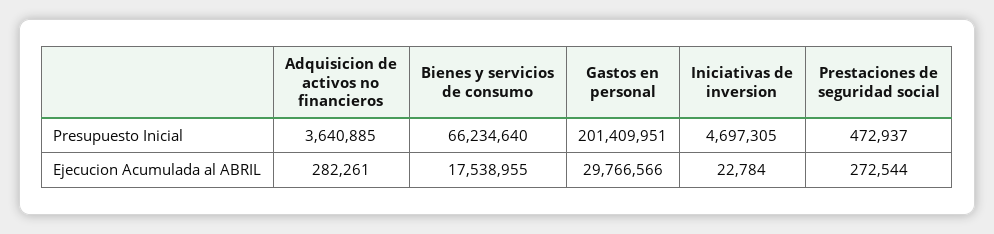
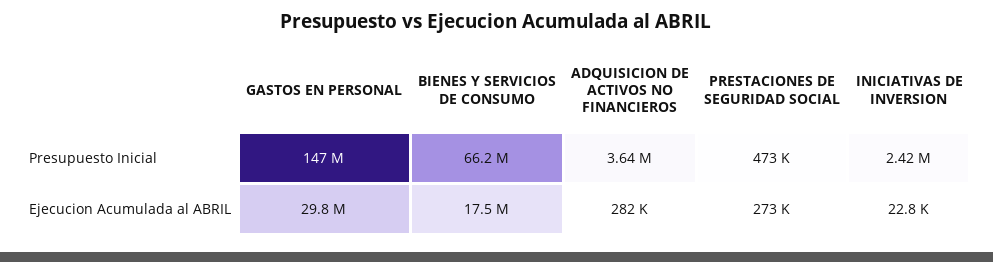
  {
    "Adquisicion de activos no financieros": {
      "Presupuesto Inicial": 3640885,
      "Ejecucion Acumulada al ABRIL": 282261
    },
    "Bienes y servicios de consumo": {
      "Presupuesto Inicial": 66234640,
      "Ejecucion Acumulada al ABRIL": 17538955
    },
    "Gastos en personal": {
-     "Presupuesto Inicial": 201409951,
+     "Presupuesto Inicial": 147000000,
      "Ejecucion Acumulada al ABRIL": 29766566
    },
    "Iniciativas de inversion": {
-     "Presupuesto Inicial": 4697305,
+     "Presupuesto Inicial": 2420000,
      "Ejecucion Acumulada al ABRIL": 22784
    },
    "Prestaciones de seguridad social": {
      "Presupuesto Inicial": 472937,
      "Ejecucion Acumulada al ABRIL": 272544
    }
  }

